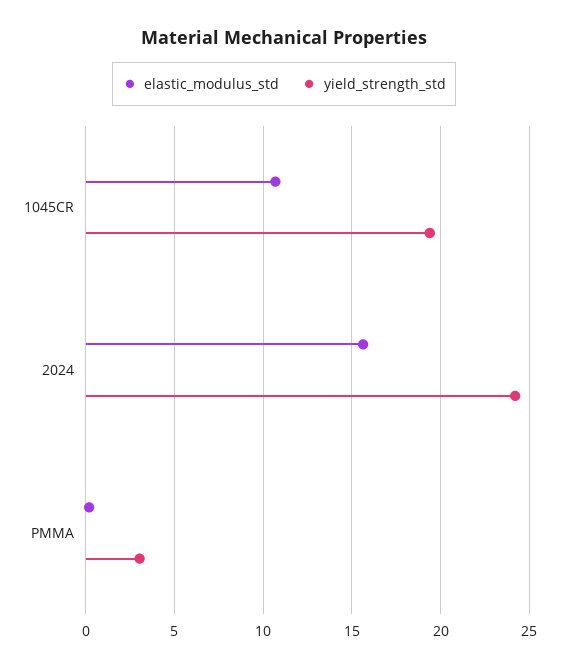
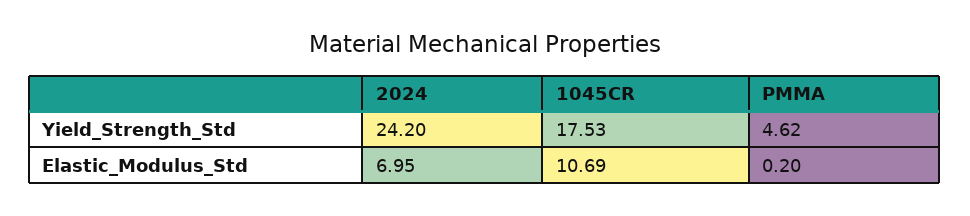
  {
    "elastic_modulus_std": {
      "1045CR": 10.69,
-     "2024": 15.5,
+     "2024": 6.95,
      "PMMA": 0.2
    },
    "yield_strength_std": {
-     "1045CR": 19.5,
+     "1045CR": 17.53,
      "2024": 24.2,
-     "PMMA": 3
+     "PMMA": 4.62
    }
  }

